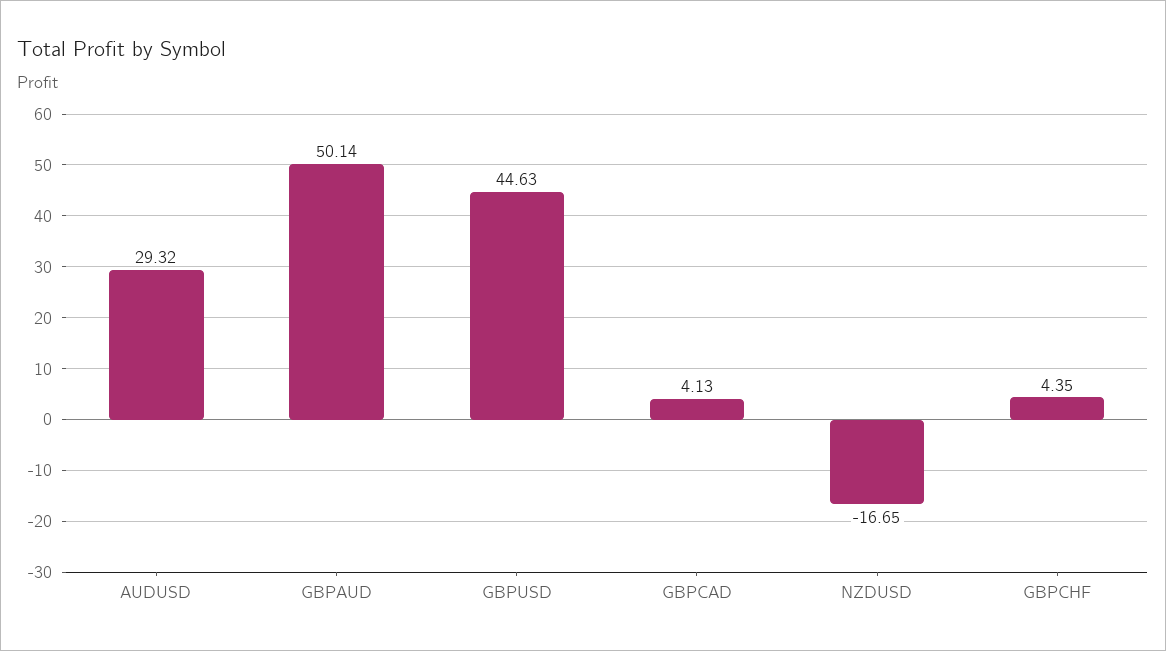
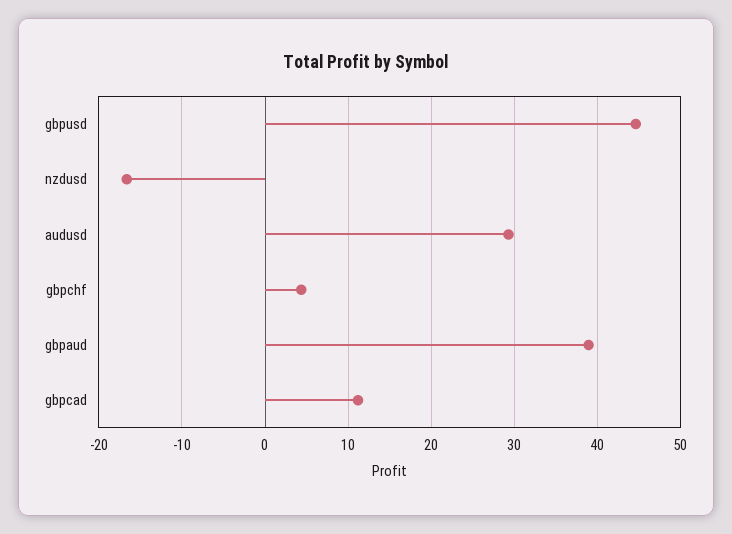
  {
    "AUDUSD": 29.32,
-   "GBPAUD": 50.14,
+   "GBPAUD": 39,
    "GBPUSD": 44.63,
-   "GBPCAD": 4.13,
+   "GBPCAD": 11,
    "NZDUSD": -16.65,
    "GBPCHF": 4.35
  }

